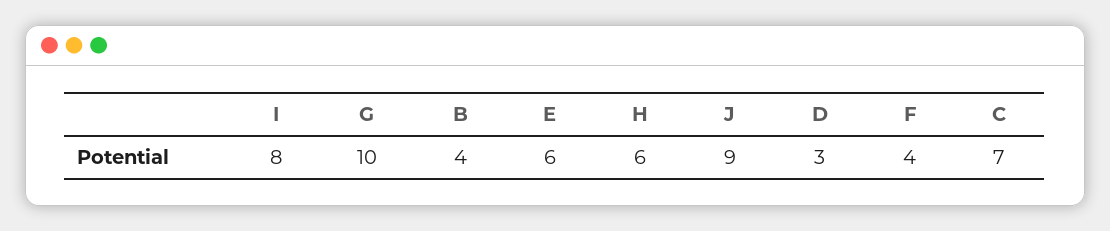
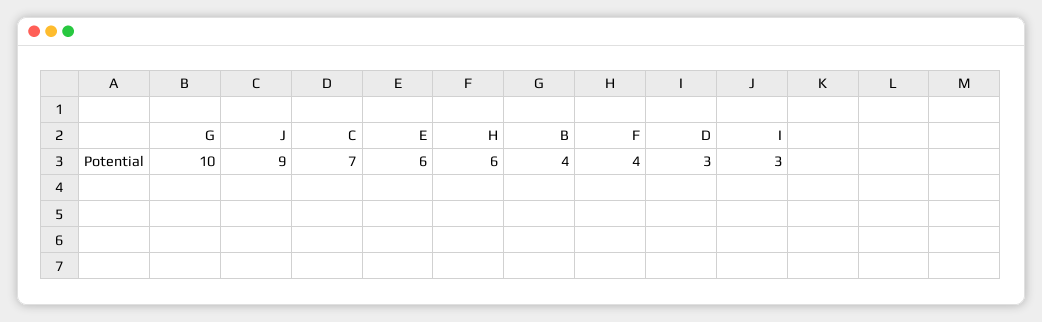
  {
-   "I": 8,
+   "I": 3,
    "G": 10,
    "B": 4,
    "E": 6,
    "H": 6,
    "J": 9,
    "D": 3,
    "F": 4,
    "C": 7
  }

